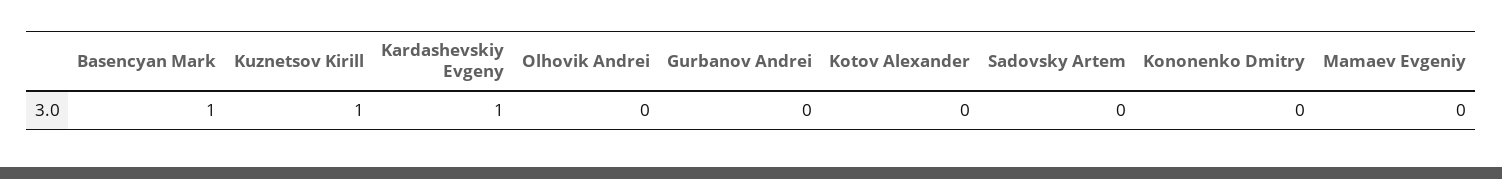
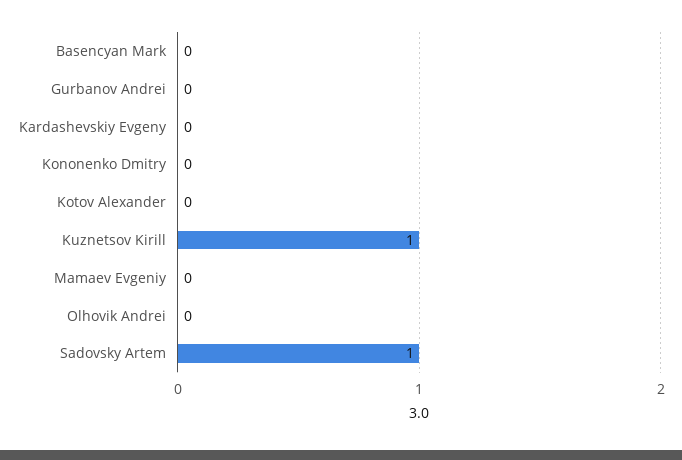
  {
-   "Basencyan Mark": 1,
+   "Basencyan Mark": 0,
    "Kuznetsov Kirill": 1,
-   "Kardashevskiy Evgeny": 1,
+   "Kardashevskiy Evgeny": 0,
    "Olhovik Andrei": 0,
    "Gurbanov Andrei": 0,
    "Kotov Alexander": 0,
-   "Sadovsky Artem": 0,
+   "Sadovsky Artem": 1,
    "Kononenko Dmitry": 0,
    "Mamaev Evgeniy": 0
  }

